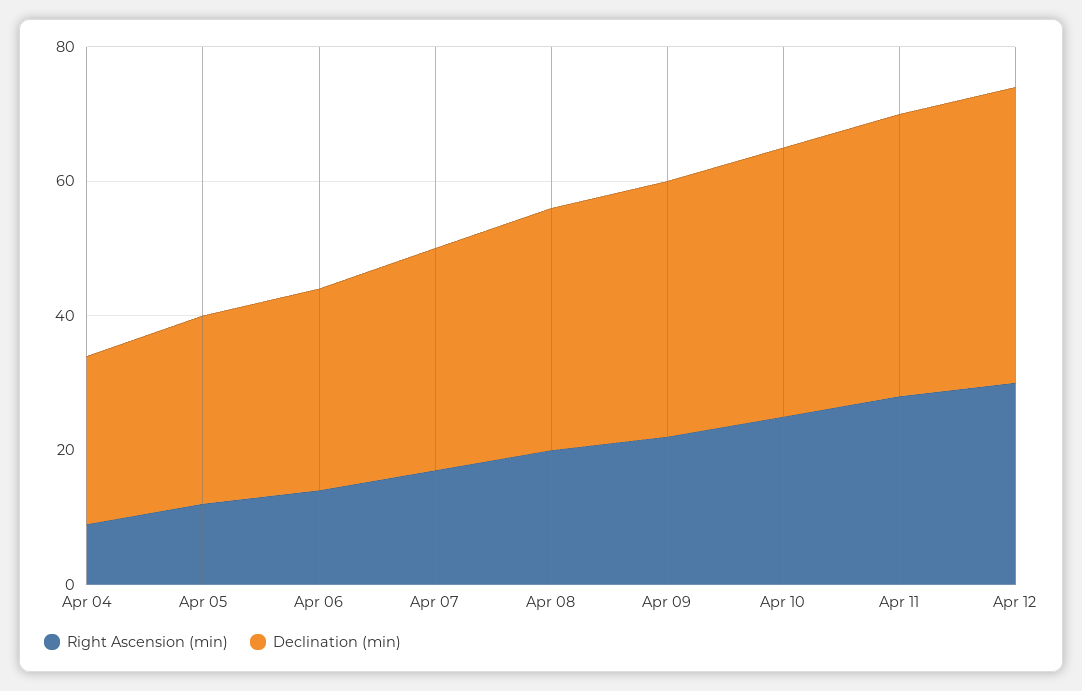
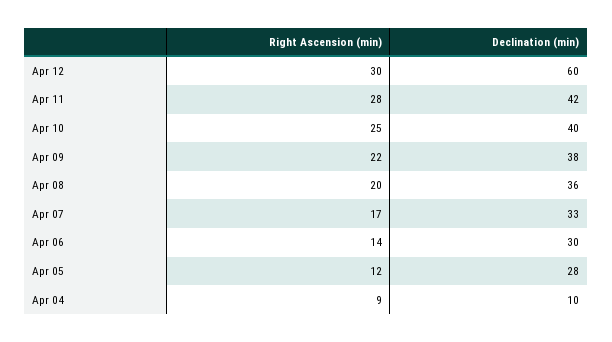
  {
    "Right Ascension (min)": {
      "Apr 04": 9,
      "Apr 05": 12,
      "Apr 06": 14,
      "Apr 07": 17,
      "Apr 08": 20,
      "Apr 09": 22,
      "Apr 10": 25,
      "Apr 11": 28,
      "Apr 12": 30
    },
    "Declination (min)": {
-     "Apr 04": 25,
+     "Apr 04": 10,
      "Apr 05": 28,
      "Apr 06": 30,
      "Apr 07": 33,
      "Apr 08": 36,
      "Apr 09": 38,
      "Apr 10": 40,
      "Apr 11": 42,
-     "Apr 12": 45
+     "Apr 12": 60
    }
  }

